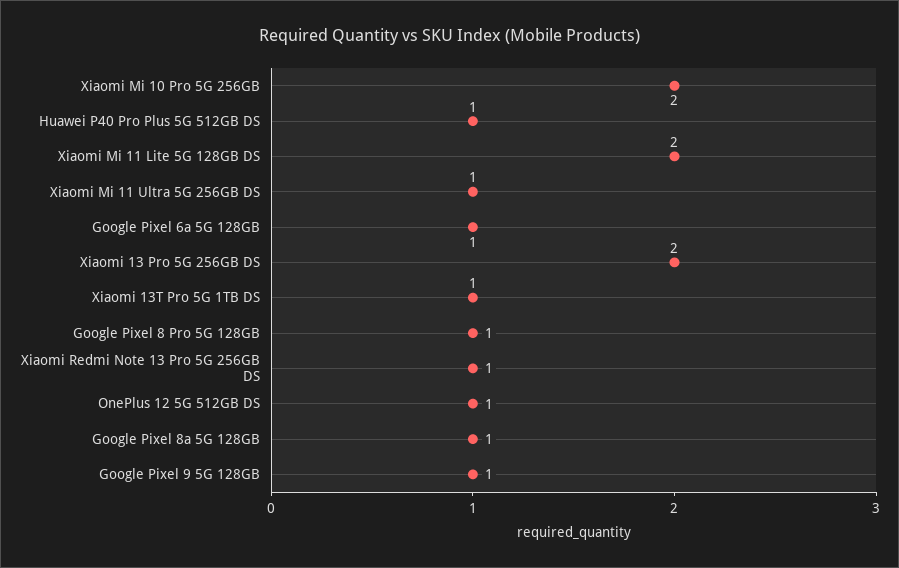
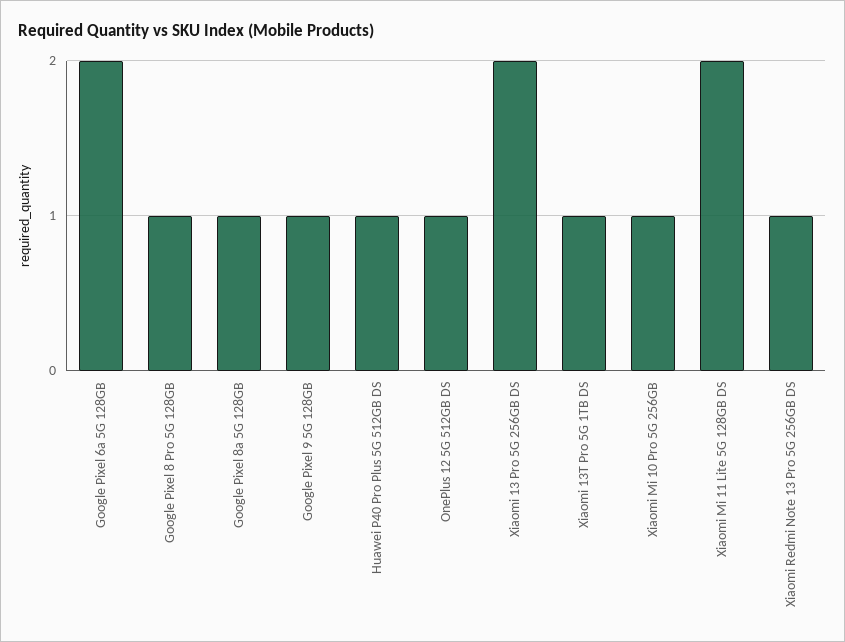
  {
-   "Xiaomi Mi 10 Pro 5G 256GB": 2,
+   "Xiaomi Mi 10 Pro 5G 256GB": 1,
    "Huawei P40 Pro Plus 5G 512GB DS": 1,
    "Xiaomi Mi 11 Lite 5G 128GB DS": 2,
-   "Xiaomi Mi 11 Ultra 5G 256GB DS": 1,
-   "Google Pixel 6a 5G 128GB": 1,
+   "Google Pixel 6a 5G 128GB": 2,
    "Xiaomi 13 Pro 5G 256GB DS": 2,
    "Xiaomi 13T Pro 5G 1TB DS": 1,
    "Google Pixel 8 Pro 5G 128GB": 1,
    "Xiaomi Redmi Note 13 Pro 5G 256GB DS": 1,
    "OnePlus 12 5G 512GB DS": 1,
    "Google Pixel 8a 5G 128GB": 1,
    "Google Pixel 9 5G 128GB": 1
  }

